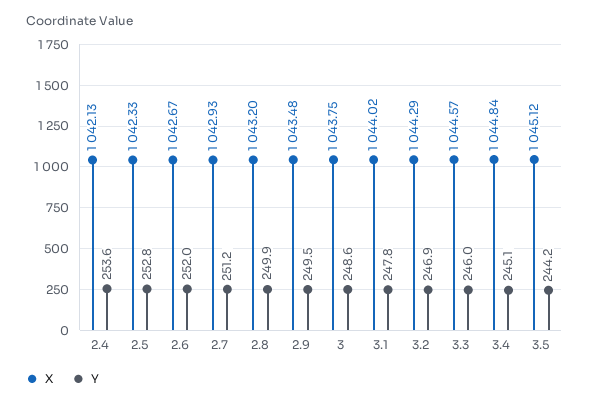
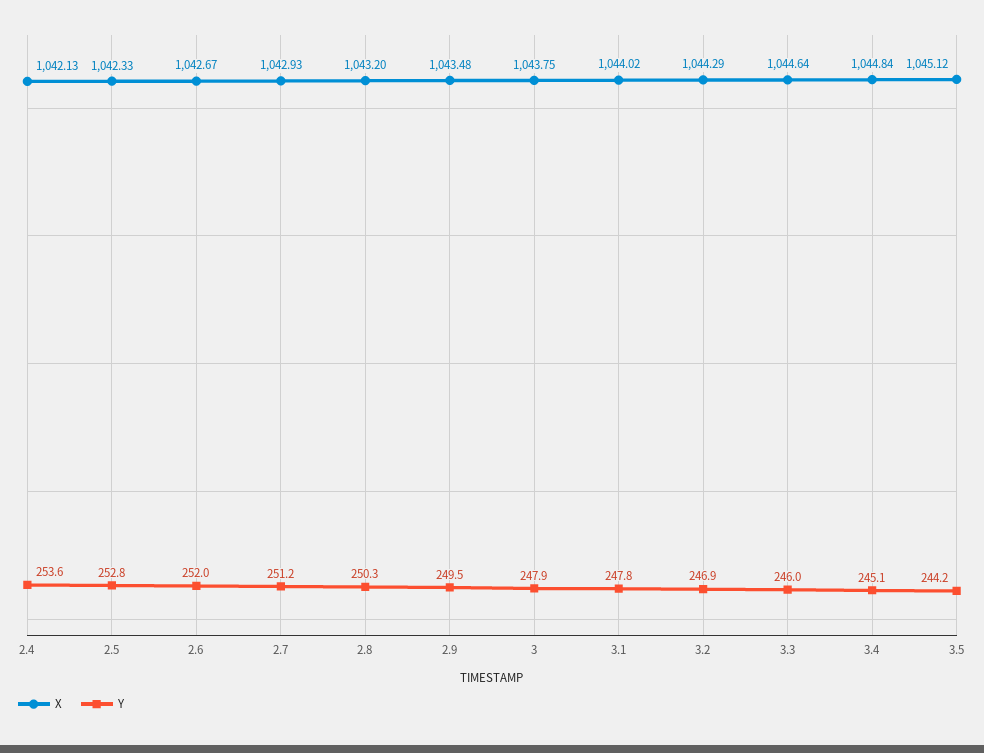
  {
    "X": {
      "2.4": 1042.13,
      "2.5": 1042.33,
      "2.6": 1042.67,
      "2.7": 1042.93,
      "2.8": 1043.2,
      "2.9": 1043.48,
      "3": 1043.75,
      "3.1": 1044.02,
      "3.2": 1044.29,
-     "3.3": 1044.57,
+     "3.3": 1044.64,
      "3.4": 1044.84,
      "3.5": 1045.12
    },
    "Y": {
      "2.4": 253.6,
      "2.5": 252.8,
      "2.6": 252,
      "2.7": 251.2,
-     "2.8": 249.9,
+     "2.8": 250.3,
      "2.9": 249.5,
-     "3": 248.6,
+     "3": 247.9,
      "3.1": 247.8,
      "3.2": 246.9,
      "3.3": 246,
      "3.4": 245.1,
      "3.5": 244.2
    }
  }

